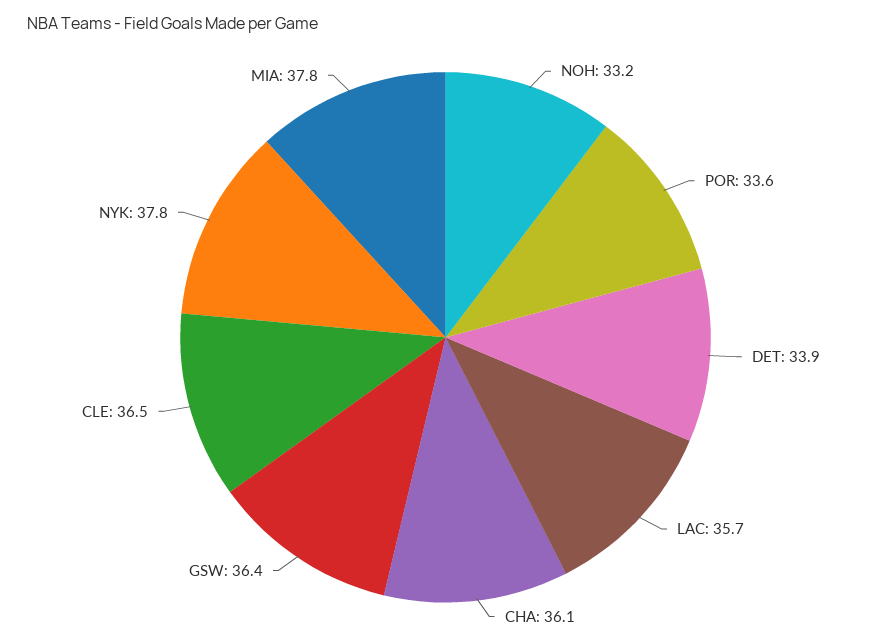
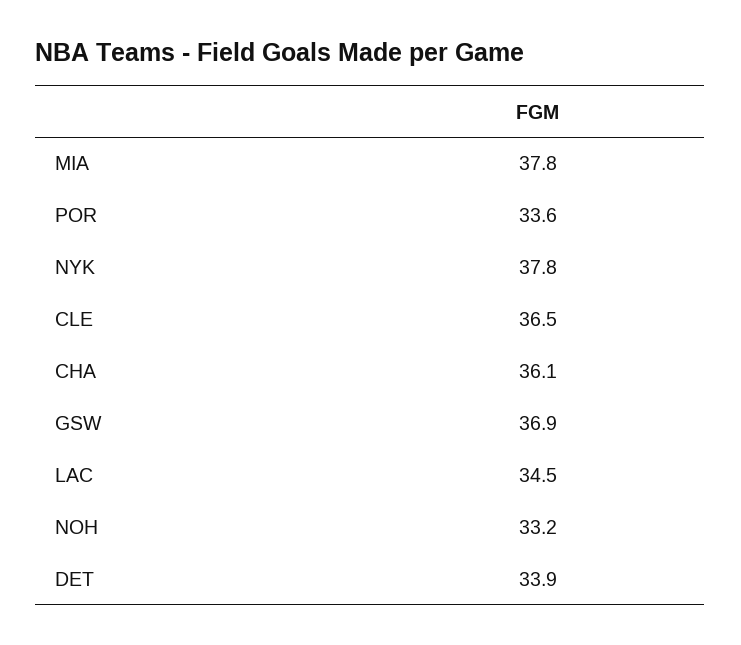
  {
    "NOH": 33.2,
    "POR": 33.6,
    "DET": 33.9,
-   "LAC": 35.7,
+   "LAC": 34.5,
    "CHA": 36.1,
-   "GSW": 36.4,
+   "GSW": 36.9,
    "CLE": 36.5,
    "NYK": 37.8,
    "MIA": 37.8
  }

